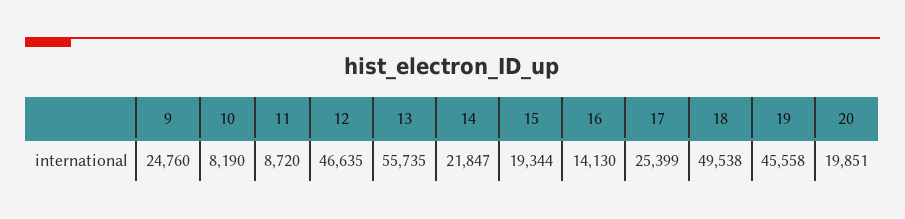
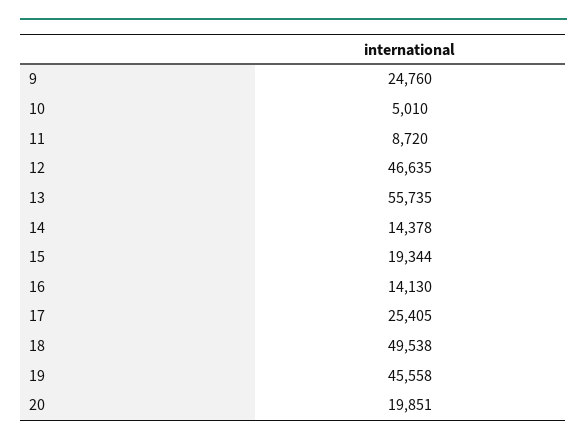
  {
    "9": 24760,
-   "10": 8190,
+   "10": 5010,
    "11": 8720,
    "12": 46635,
    "13": 55735,
-   "14": 21847,
+   "14": 14378,
    "15": 19344,
    "16": 14130,
-   "17": 25399,
+   "17": 25405,
    "18": 49538,
    "19": 45558,
    "20": 19851
  }

